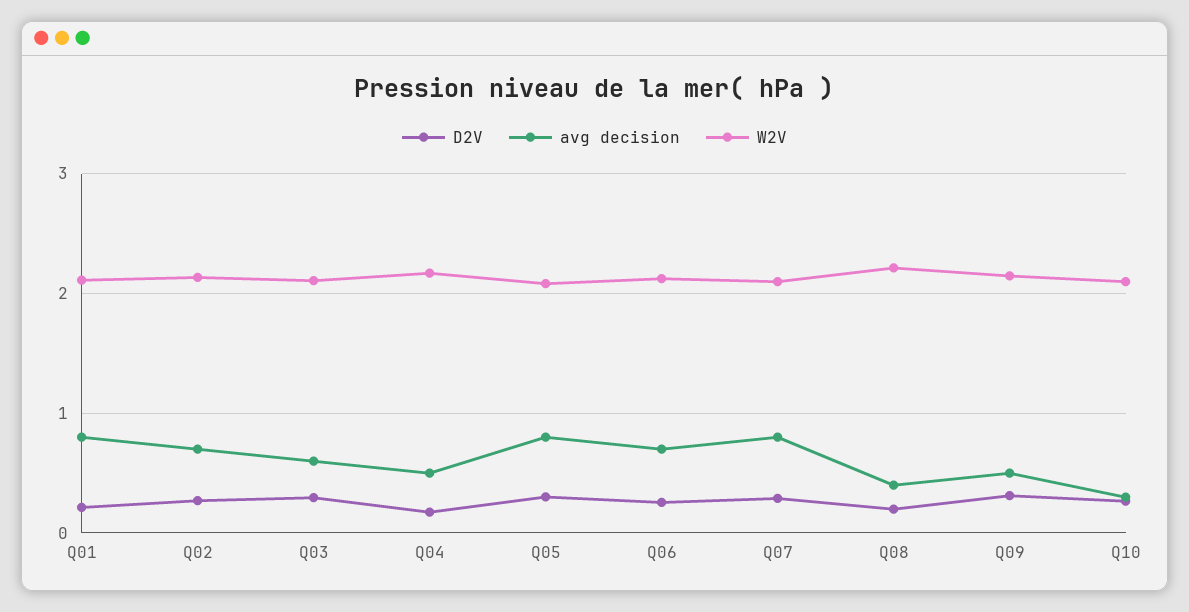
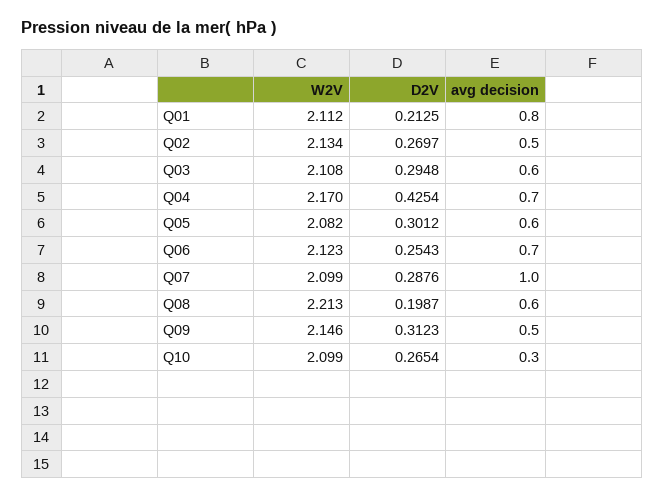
  {
    "D2V": {
      "Q01": 0.2125,
      "Q02": 0.2697,
      "Q03": 0.2948,
-     "Q04": 0.2,
+     "Q04": 0.4254,
      "Q05": 0.3012,
      "Q06": 0.2543,
      "Q07": 0.2876,
      "Q08": 0.1987,
      "Q09": 0.3123,
      "Q10": 0.2654
    },
    "avg decision": {
      "Q01": 0.8,
-     "Q02": 0.7,
+     "Q02": 0.5,
      "Q03": 0.6,
-     "Q04": 0.5,
+     "Q04": 0.7,
-     "Q05": 0.8,
+     "Q05": 0.6,
      "Q06": 0.7,
-     "Q07": 0.8,
+     "Q07": 1,
-     "Q08": 0.4,
+     "Q08": 0.6,
      "Q09": 0.5,
      "Q10": 0.3
    },
    "W2V": {
      "Q01": 2.112,
      "Q02": 2.134,
      "Q03": 2.108,
      "Q04": 2.17,
      "Q05": 2.082,
      "Q06": 2.123,
      "Q07": 2.099,
      "Q08": 2.213,
      "Q09": 2.146,
      "Q10": 2.099
    }
  }

